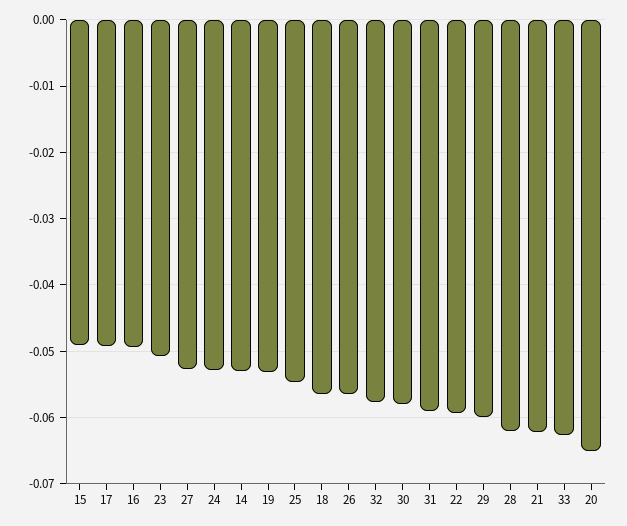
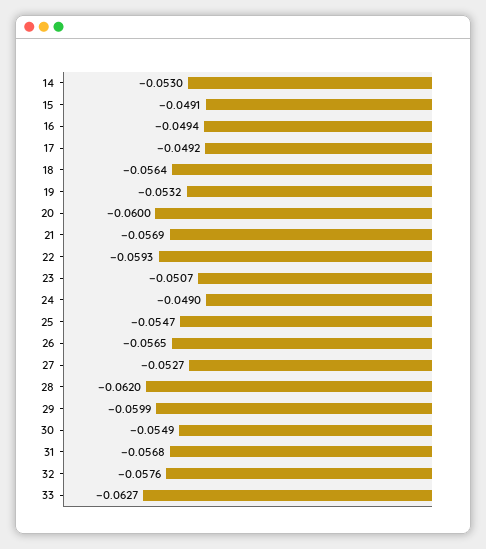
  {
    "15": -0.0491,
    "17": -0.0492,
    "16": -0.0494,
    "23": -0.0507,
    "27": -0.0527,
-   "24": -0.053,
+   "24": -0.049,
    "14": -0.053,
    "19": -0.0532,
    "25": -0.0547,
    "18": -0.0564,
    "26": -0.0565,
    "32": -0.0576,
-   "30": -0.058,
+   "30": -0.0549,
-   "31": -0.059,
+   "31": -0.0568,
    "22": -0.0593,
    "29": -0.0599,
    "28": -0.062,
-   "21": -0.062,
+   "21": -0.0569,
    "33": -0.0627,
-   "20": -0.065
+   "20": -0.06
  }

